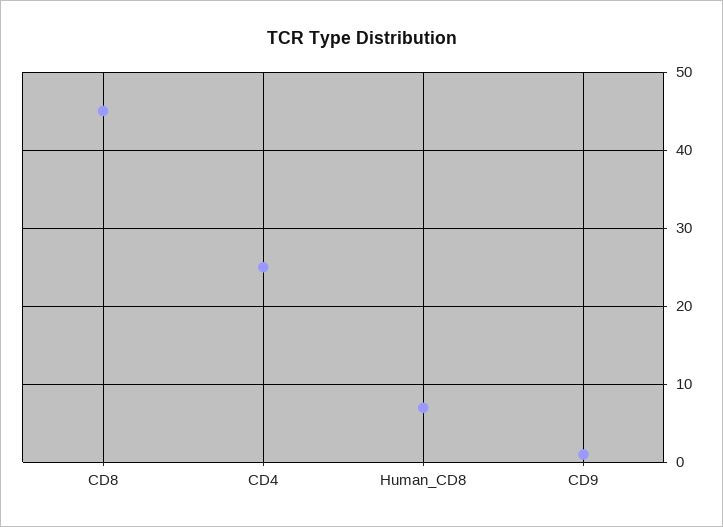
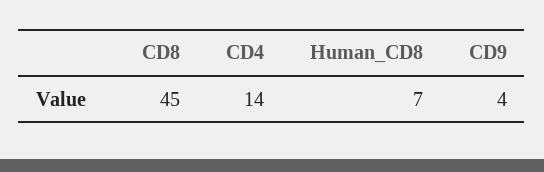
  {
    "CD8": 45,
-   "CD4": 25,
+   "CD4": 14,
    "Human_CD8": 7,
-   "CD9": 1
+   "CD9": 4
  }

